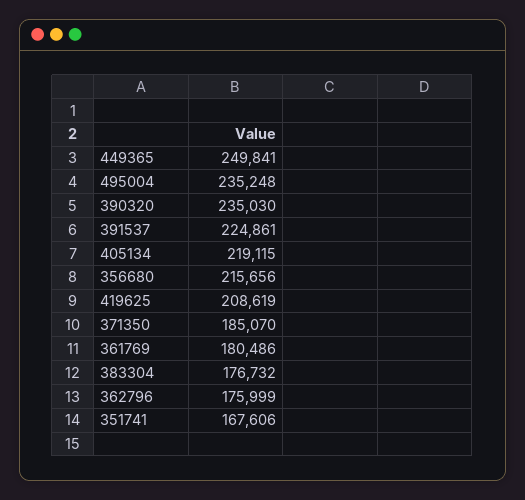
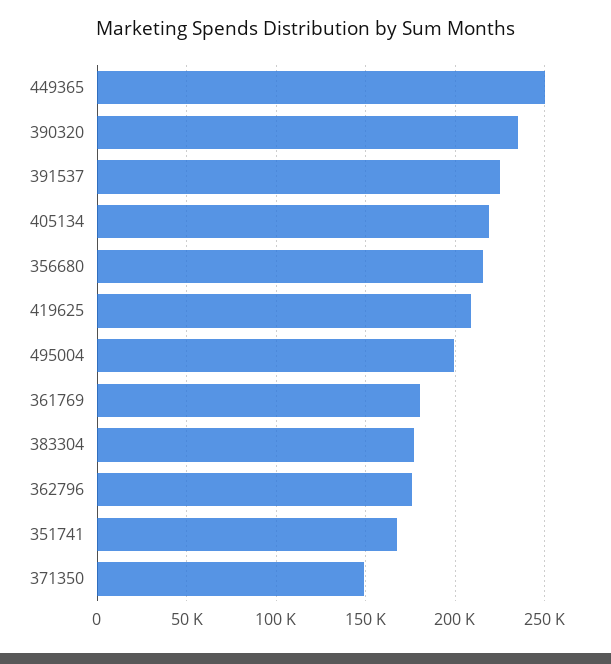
  {
    "449365": 249841,
-   "495004": 235248,
+   "495004": 200000,
    "390320": 235030,
    "391537": 224861,
    "405134": 219115,
    "356680": 215656,
    "419625": 208619,
-   "371350": 185070,
+   "371350": 150000,
    "361769": 180486,
    "383304": 176732,
    "362796": 175999,
    "351741": 167606
  }

